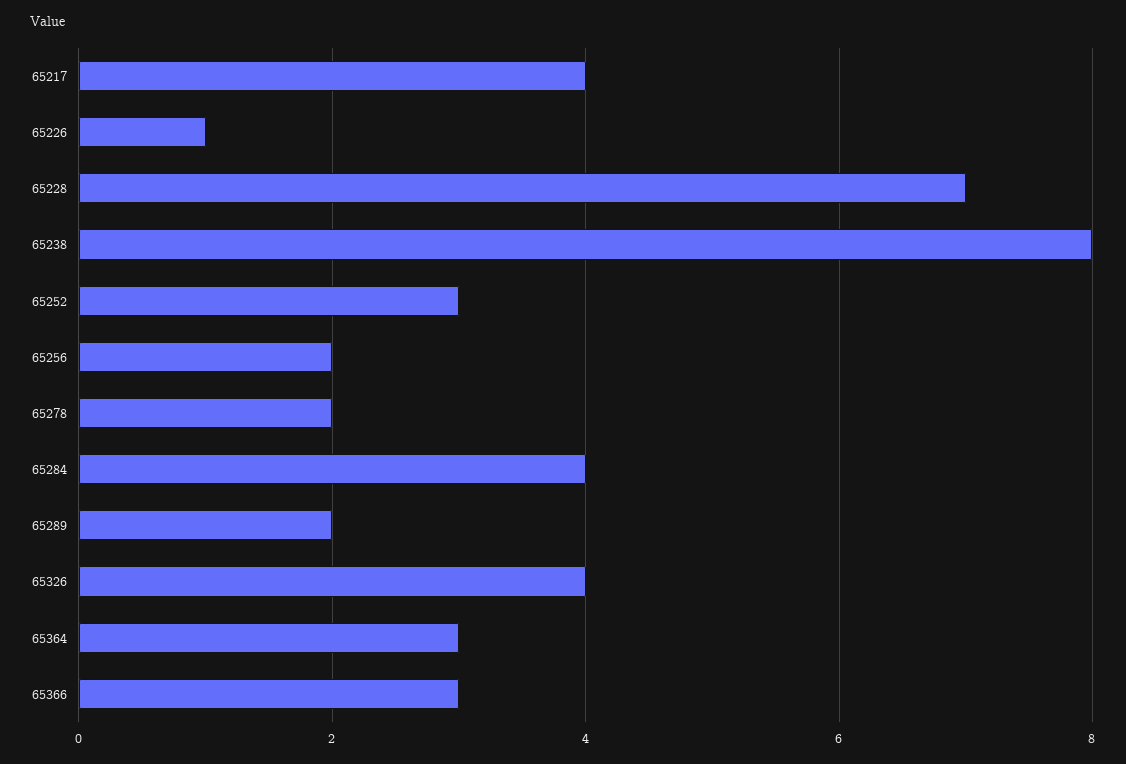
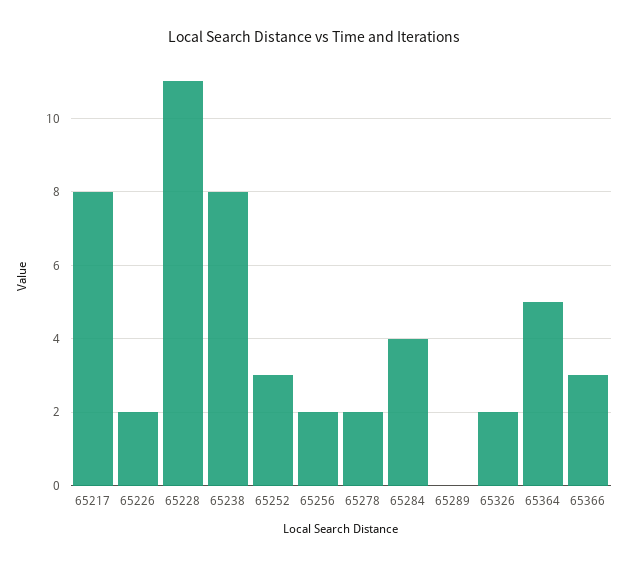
  {
-   "65217": 4,
+   "65217": 8,
-   "65226": 1,
+   "65226": 2,
-   "65228": 7,
+   "65228": 11,
    "65238": 8,
    "65252": 3,
    "65256": 2,
    "65278": 2,
    "65284": 4,
-   "65289": 2,
+   "65289": 0,
-   "65326": 4,
+   "65326": 2,
-   "65364": 3,
+   "65364": 5,
    "65366": 3
  }

